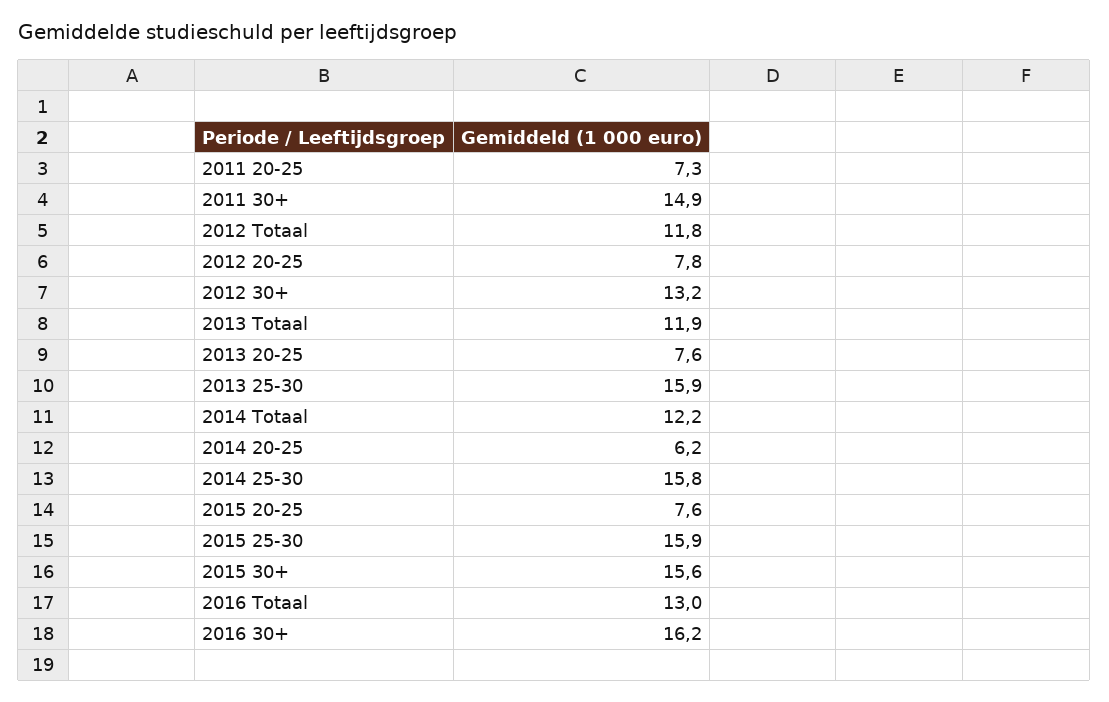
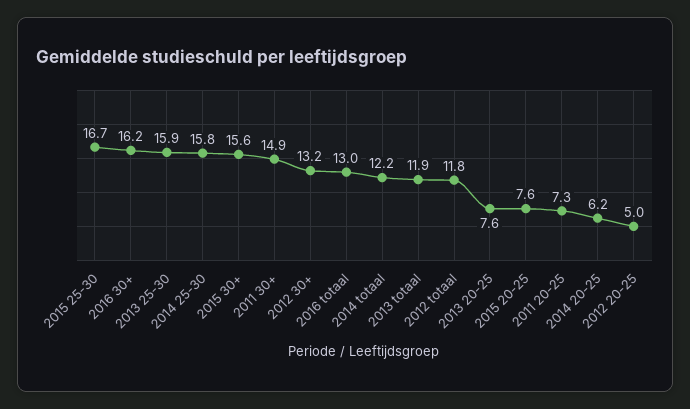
  {
    "2011 20-25": 7.3,
    "2011 30+": 14.9,
    "2012 Totaal": 11.8,
-   "2012 20-25": 7.8,
+   "2012 20-25": 5,
    "2012 30+": 13.2,
    "2013 Totaal": 11.9,
    "2013 20-25": 7.6,
    "2013 25-30": 15.9,
    "2014 Totaal": 12.2,
    "2014 20-25": 6.2,
    "2014 25-30": 15.8,
    "2015 20-25": 7.6,
-   "2015 25-30": 15.9,
+   "2015 25-30": 16.7,
    "2015 30+": 15.6,
    "2016 Totaal": 13,
    "2016 30+": 16.2
  }

